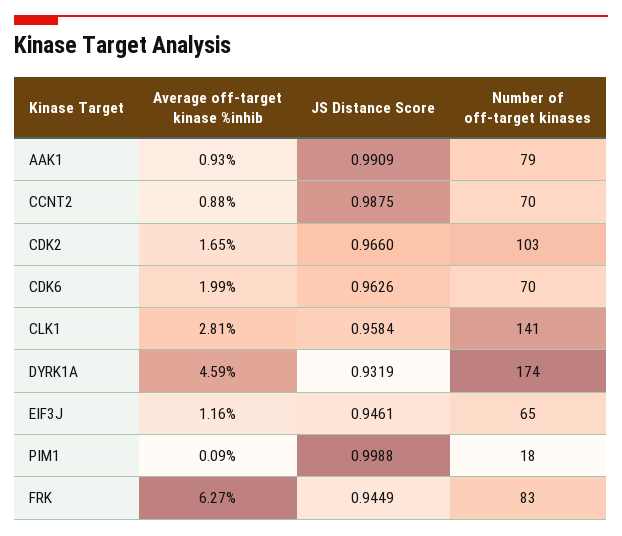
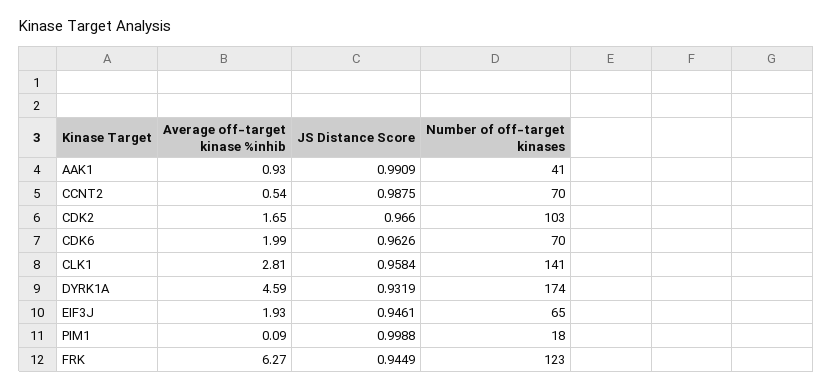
  {
    "Average off-target kinase %inhib": {
      "AAK1": 0.93,
-     "CCNT2": 0.88,
+     "CCNT2": 0.54,
      "CDK2": 1.65,
      "CDK6": 1.99,
      "CLK1": 2.81,
      "DYRK1A": 4.59,
-     "EIF3J": 1.16,
+     "EIF3J": 1.93,
      "PIM1": 0.09,
      "FRK": 6.27
    },
    "JS Distance Score": {
      "AAK1": 0.9909,
      "CCNT2": 0.9875,
      "CDK2": 0.966,
      "CDK6": 0.9626,
      "CLK1": 0.9584,
      "DYRK1A": 0.9319,
      "EIF3J": 0.9461,
      "PIM1": 0.9988,
      "FRK": 0.9449
    },
    "Number of off-target kinases": {
-     "AAK1": 79,
+     "AAK1": 41,
      "CCNT2": 70,
      "CDK2": 103,
      "CDK6": 70,
      "CLK1": 141,
      "DYRK1A": 174,
      "EIF3J": 65,
      "PIM1": 18,
-     "FRK": 83
+     "FRK": 123
    }
  }

